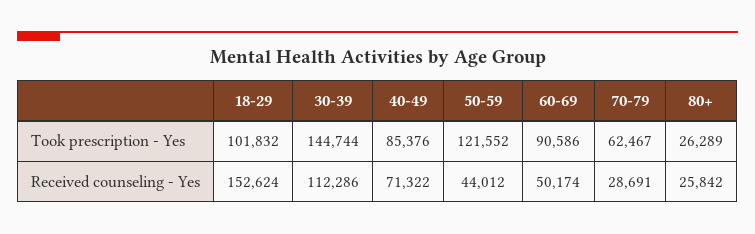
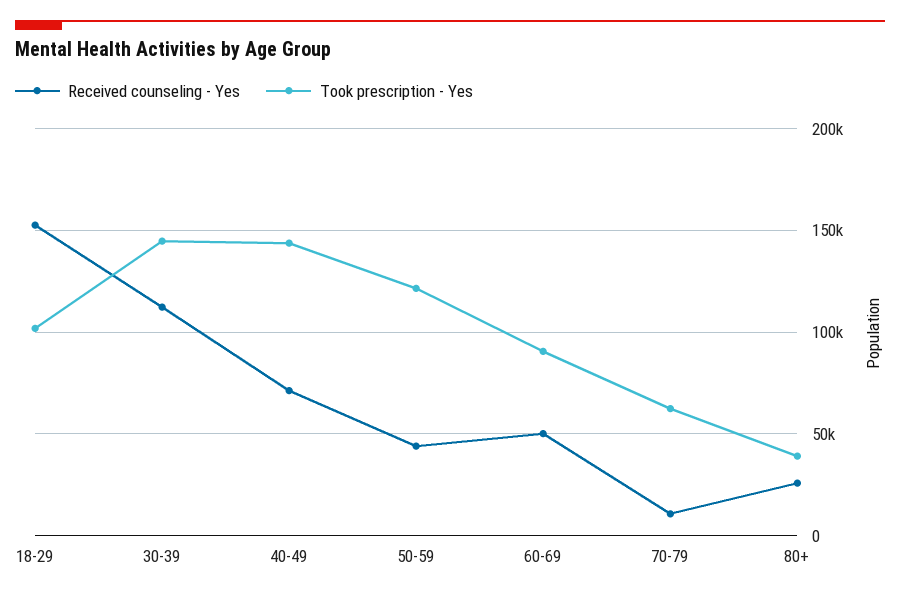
  {
    "Took prescription - Yes": {
      "18-29": 101832,
      "30-39": 144744,
-     "40-49": 85376,
+     "40-49": 145000,
      "50-59": 121552,
      "60-69": 90586,
      "70-79": 62467,
-     "80+": 26289
+     "80+": 40000
    },
    "Received counseling - Yes": {
      "18-29": 152624,
      "30-39": 112286,
      "40-49": 71322,
      "50-59": 44012,
      "60-69": 50174,
-     "70-79": 28691,
+     "70-79": 10000,
      "80+": 25842
    }
  }

